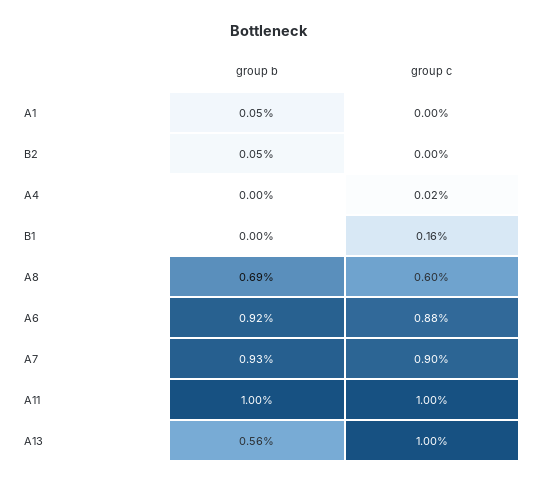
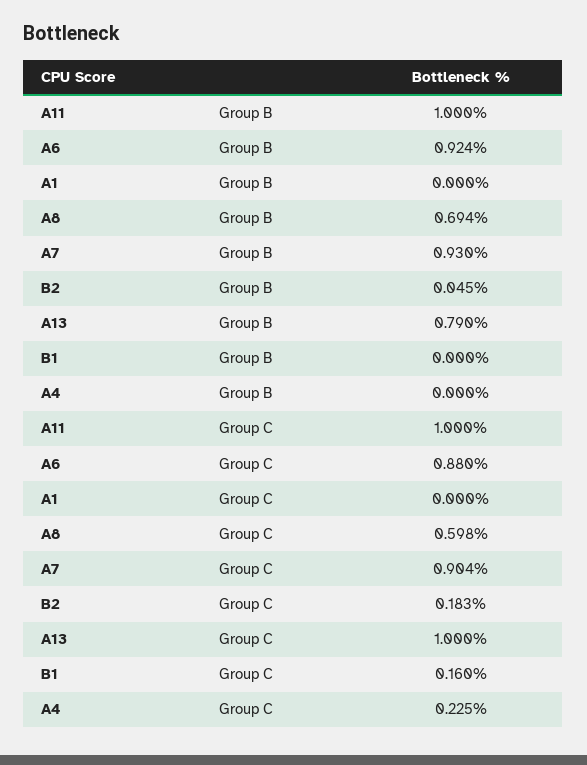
  {
    "group b": {
-     "A1": 0.05,
+     "A1": 0,
      "B2": 0.045,
      "A4": 0,
      "B1": 0,
      "A8": 0.694,
      "A6": 0.924,
      "A7": 0.93,
      "A11": 1,
-     "A13": 0.56
+     "A13": 0.79
    },
    "group c": {
      "A1": 0,
-     "B2": 0,
+     "B2": 0.183,
-     "A4": 0.02,
+     "A4": 0.225,
      "B1": 0.16,
      "A8": 0.598,
      "A6": 0.88,
      "A7": 0.904,
      "A11": 1,
      "A13": 1
    }
  }

